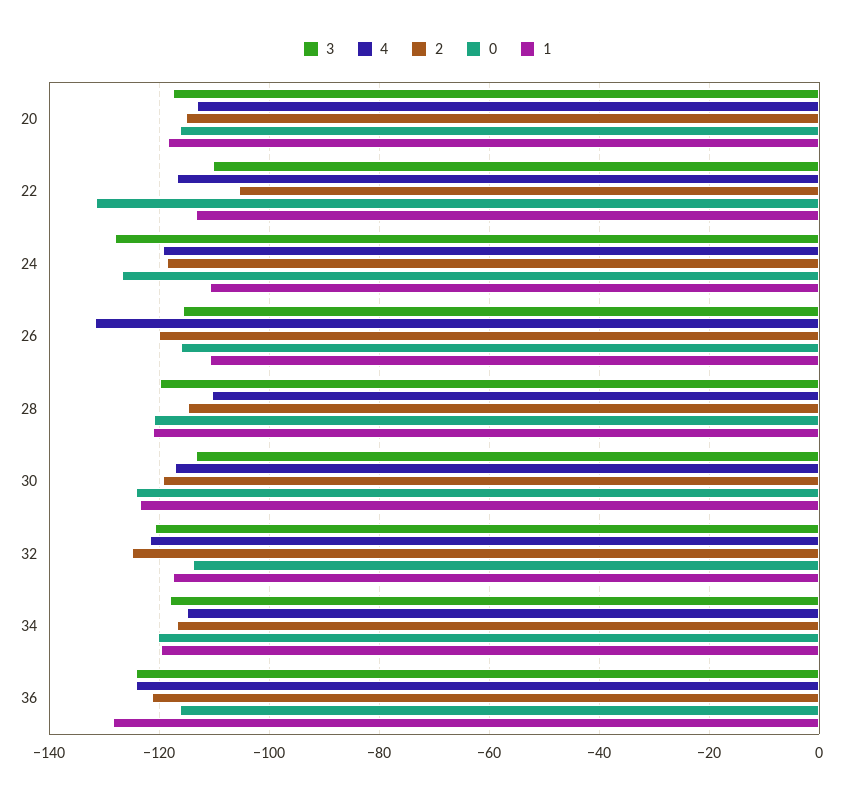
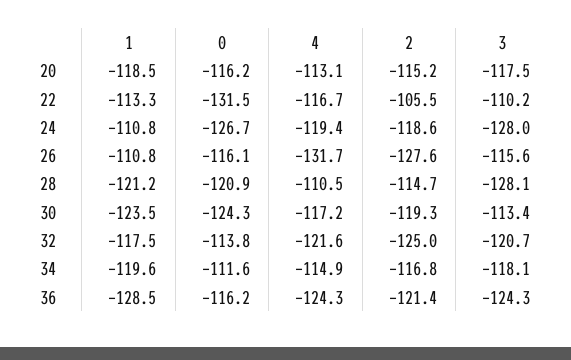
  {
    "3": {
      "20": -117.5,
      "22": -110.2,
      "24": -128,
      "26": -115.6,
-     "28": -120,
+     "28": -128.1,
      "30": -113.4,
      "32": -120.7,
      "34": -118.1,
      "36": -124.3
    },
    "4": {
      "20": -113.1,
      "22": -116.7,
      "24": -119.4,
      "26": -131.7,
      "28": -110.5,
      "30": -117.2,
      "32": -121.6,
      "34": -114.9,
      "36": -124.3
    },
    "2": {
      "20": -115.2,
      "22": -105.5,
      "24": -118.6,
-     "26": -120,
+     "26": -127.6,
      "28": -114.7,
      "30": -119.3,
      "32": -125,
      "34": -116.8,
      "36": -121.4
    },
    "0": {
      "20": -116.2,
      "22": -131.5,
      "24": -126.7,
      "26": -116.1,
      "28": -120.9,
      "30": -124.3,
      "32": -113.8,
-     "34": -120,
+     "34": -111.6,
      "36": -116.2
    },
    "1": {
      "20": -118.5,
      "22": -113.3,
      "24": -110.8,
      "26": -110.8,
      "28": -121.2,
      "30": -123.5,
      "32": -117.5,
      "34": -119.6,
      "36": -128.5
    }
  }

